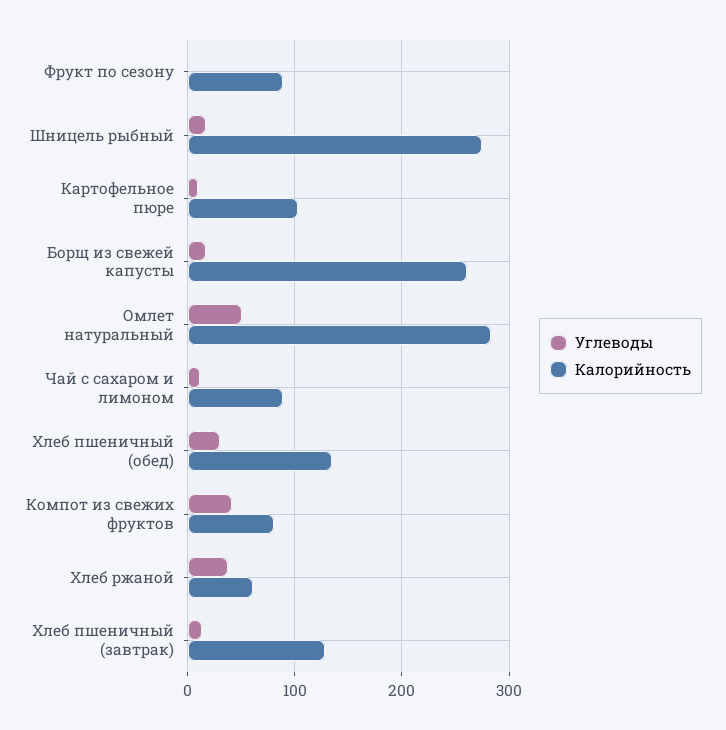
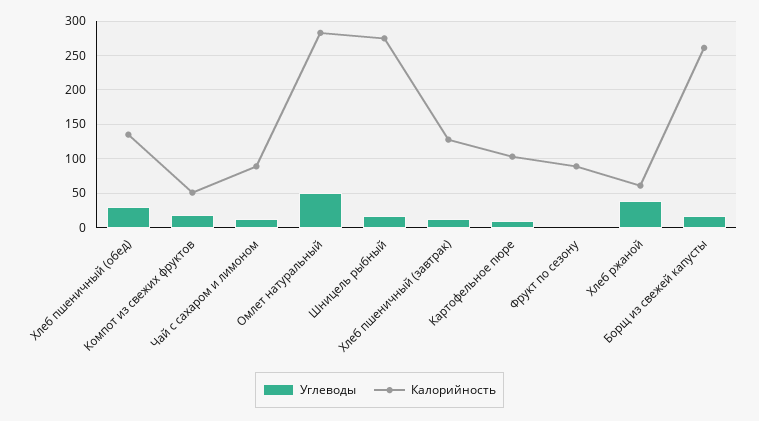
  {
    "Углеводы": {
      "Фрукт по сезону": 0,
      "Шницель рыбный": 20,
      "Картофельное пюре": 10,
      "Борщ из свежей капусты": 20,
      "Омлет натуральный": 50,
      "Чай с сахаром и лимоном": 10,
      "Хлеб пшеничный (обед)": 30,
-     "Компот из свежих фруктов": 40,
+     "Компот из свежих фруктов": 20,
      "Хлеб ржаной": 40,
      "Хлеб пшеничный (завтрак)": 10
    },
    "Калорийность": {
      "Фрукт по сезону": 90,
      "Шницель рыбный": 280,
      "Картофельное пюре": 100,
      "Борщ из свежей капусты": 260,
      "Омлет натуральный": 280,
      "Чай с сахаром и лимоном": 90,
      "Хлеб пшеничный (обед)": 140,
-     "Компот из свежих фруктов": 80,
+     "Компот из свежих фруктов": 50,
      "Хлеб ржаной": 60,
      "Хлеб пшеничный (завтрак)": 130
    }
  }

